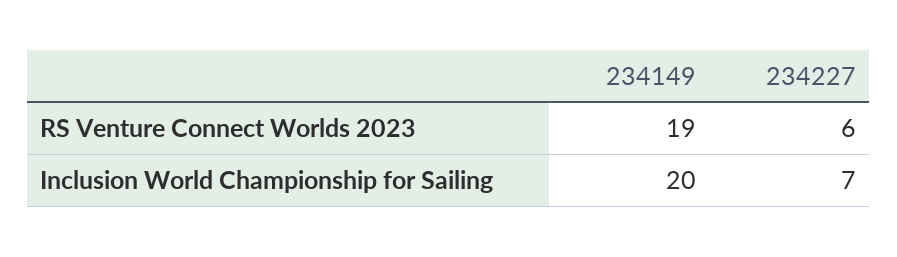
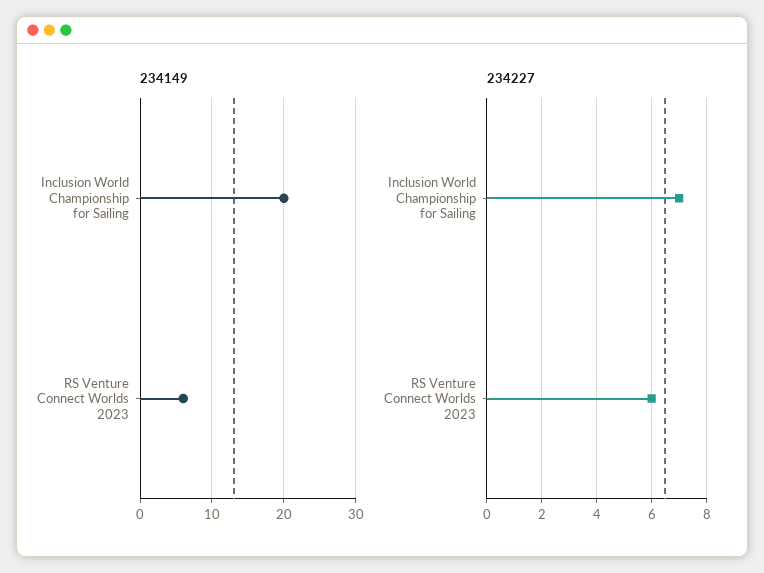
  {
    "234149": {
-     "RS Venture Connect Worlds 2023": 19,
+     "RS Venture Connect Worlds 2023": 6,
      "Inclusion World Championship for Sailing": 20
    },
    "234227": {
      "RS Venture Connect Worlds 2023": 6,
      "Inclusion World Championship for Sailing": 7
    }
  }

